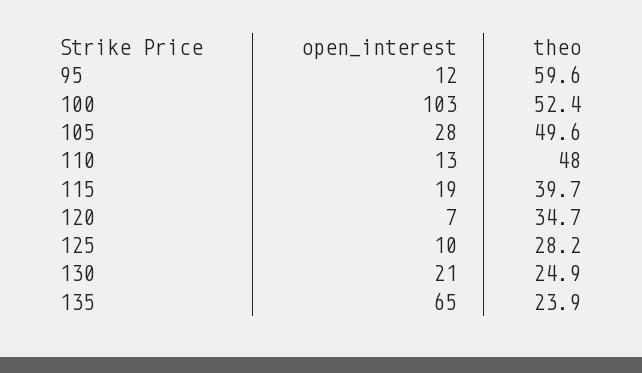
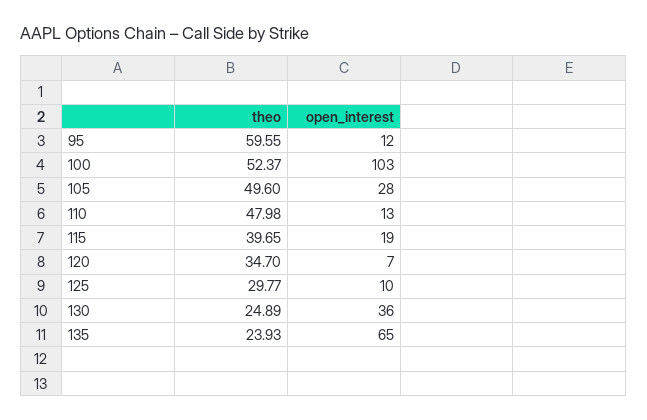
  {
    "open_interest": {
      "95": 12,
      "100": 103,
      "105": 28,
      "110": 13,
      "115": 19,
      "120": 7,
      "125": 10,
-     "130": 21,
+     "130": 36,
      "135": 65
    },
    "theo": {
      "95": 59.55,
      "100": 52.37,
      "105": 49.6,
      "110": 47.98,
      "115": 39.65,
      "120": 34.7,
-     "125": 28.2,
+     "125": 29.77,
      "130": 24.89,
      "135": 23.93
    }
  }

